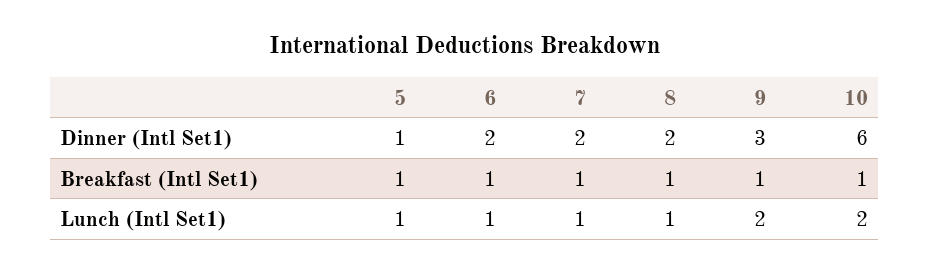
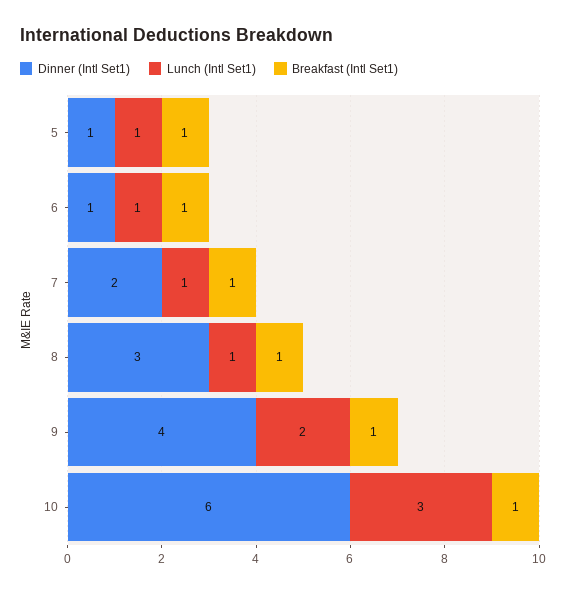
  {
    "Dinner (Intl Set1)": {
      "5": 1,
-     "6": 2,
+     "6": 1,
      "7": 2,
-     "8": 2,
+     "8": 3,
-     "9": 3,
+     "9": 4,
      "10": 6
    },
    "Breakfast (Intl Set1)": {
      "5": 1,
      "6": 1,
      "7": 1,
      "8": 1,
      "9": 1,
      "10": 1
    },
    "Lunch (Intl Set1)": {
      "5": 1,
      "6": 1,
      "7": 1,
      "8": 1,
      "9": 2,
-     "10": 2
+     "10": 3
    }
  }

